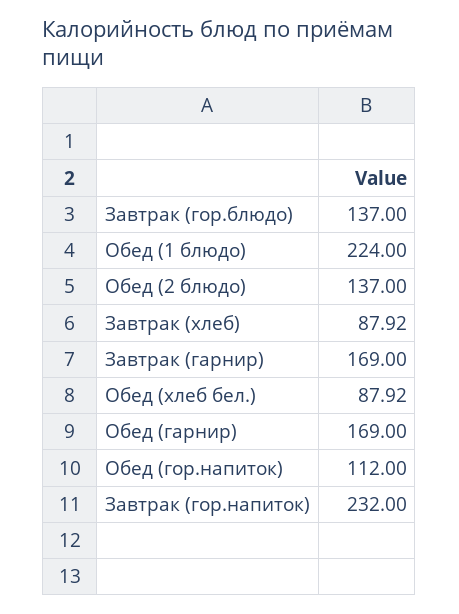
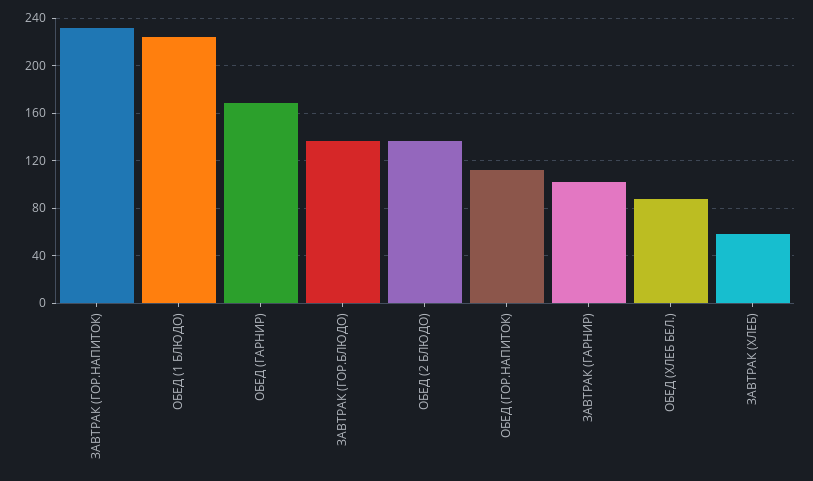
  {
    "Завтрак (гор.блюдо)": 137,
    "Обед (1 блюдо)": 224,
    "Обед (2 блюдо)": 137,
-   "Завтрак (хлеб)": 87.92,
+   "Завтрак (хлеб)": 60,
-   "Завтрак (гарнир)": 169,
+   "Завтрак (гарнир)": 100,
    "Обед (хлеб бел.)": 87.92,
    "Обед (гарнир)": 169,
    "Обед (гор.напиток)": 112,
    "Завтрак (гор.напиток)": 232
  }

